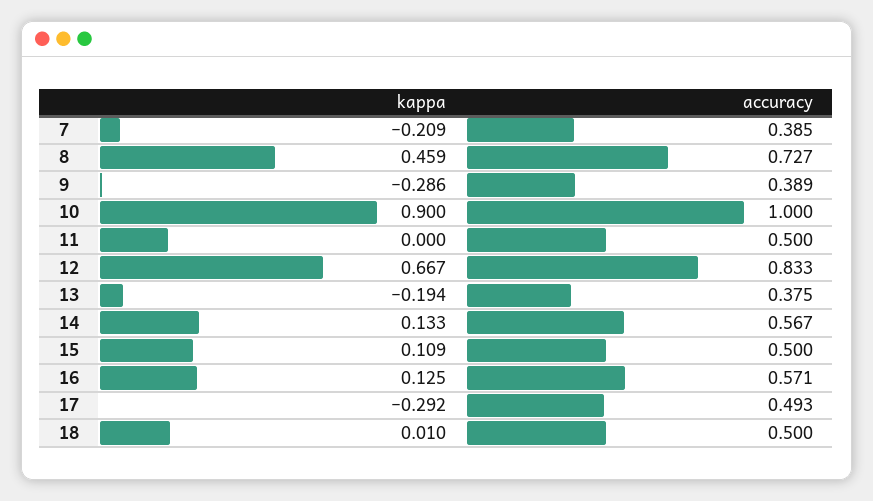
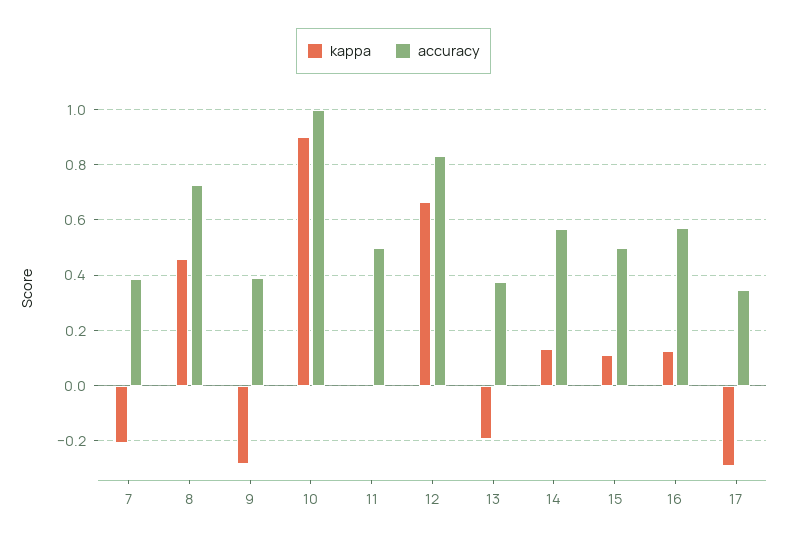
  {
    "kappa": {
      "7": -0.209,
      "8": 0.459,
      "9": -0.286,
      "10": 0.9,
      "11": 0,
      "12": 0.667,
      "13": -0.194,
      "14": 0.133,
      "15": 0.109,
      "16": 0.125,
-     "17": -0.292,
+     "17": -0.292
-     "18": 0.01
    },
    "accuracy": {
      "7": 0.385,
      "8": 0.727,
      "9": 0.389,
      "10": 1,
      "11": 0.5,
      "12": 0.833,
      "13": 0.375,
      "14": 0.567,
      "15": 0.5,
      "16": 0.571,
-     "17": 0.493,
+     "17": 0.35
-     "18": 0.5
    }
  }

